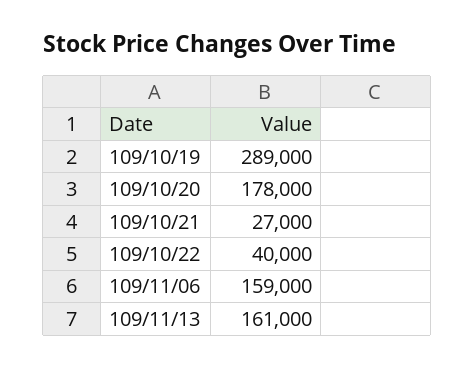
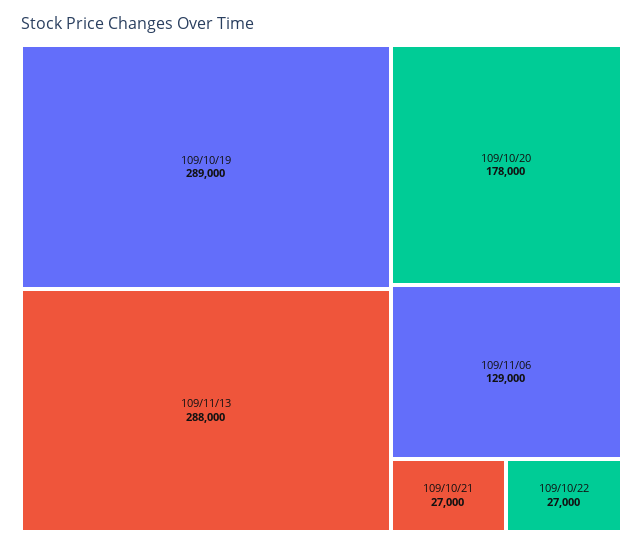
  {
    "109/10/19": 289000,
    "109/10/20": 178000,
    "109/10/21": 27000,
-   "109/10/22": 40000,
+   "109/10/22": 27000,
-   "109/11/06": 159000,
+   "109/11/06": 129000,
-   "109/11/13": 161000
+   "109/11/13": 288000
  }

